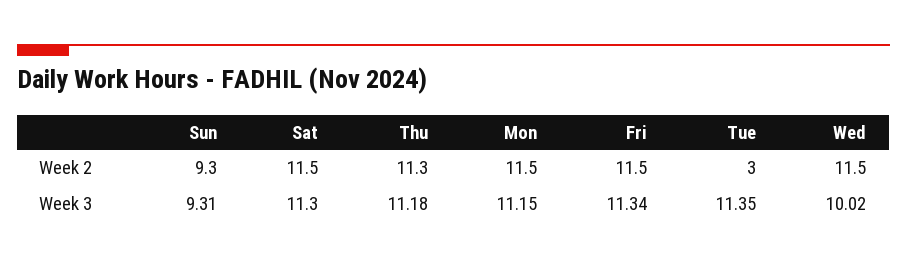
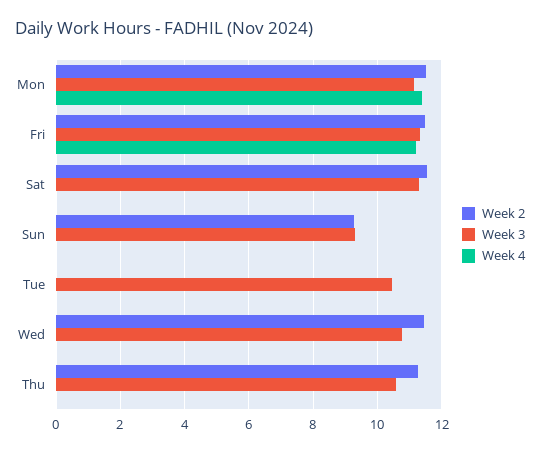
  {
    "Week 2": {
      "Sun": 9.3,
      "Sat": 11.5,
      "Thu": 11.3,
      "Mon": 11.5,
      "Fri": 11.5,
-     "Tue": 3,
+     "Tue": 0,
      "Wed": 11.5
    },
    "Week 3": {
      "Sun": 9.31,
      "Sat": 11.3,
-     "Thu": 11.18,
+     "Thu": 10.6,
      "Mon": 11.15,
      "Fri": 11.34,
-     "Tue": 11.35,
+     "Tue": 10.4,
-     "Wed": 10.02
+     "Wed": 10.8
-   }
+   },
+   "Week 4": {
+     "Mon": 11.4,
+     "Fri": 11.2,
+     "Sat": 0,
+     "Sun": 0,
+     "Tue": 0,
+     "Wed": 0,
+     "Thu": 0
+   }
  }

